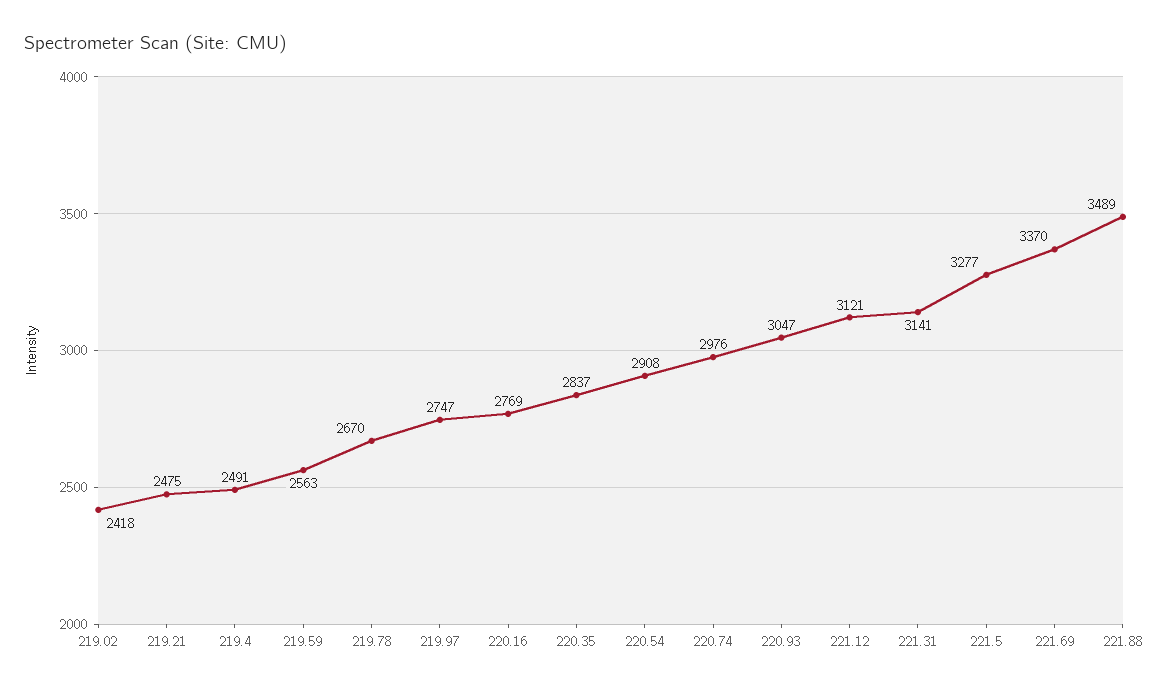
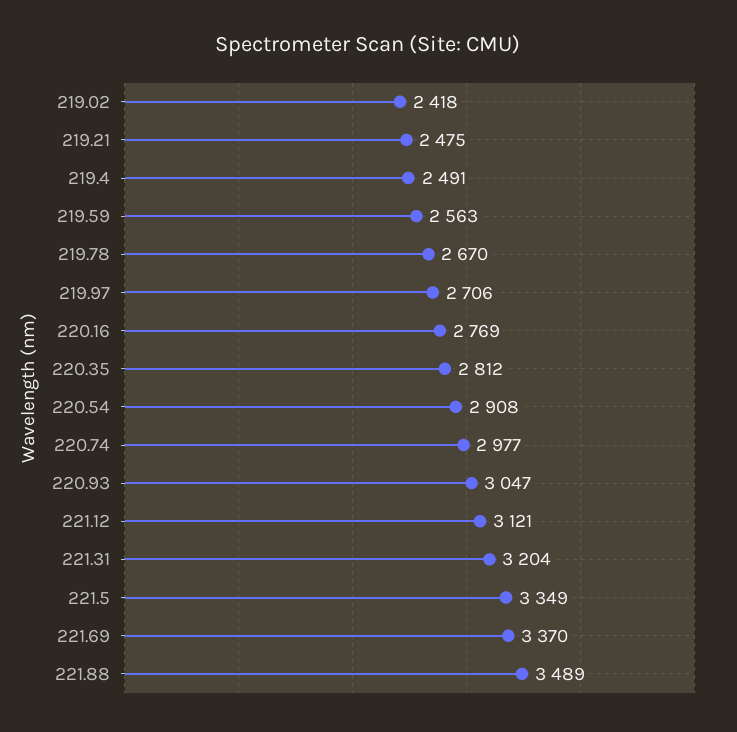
  {
    "219.02": 2418,
    "219.21": 2475,
    "219.4": 2491,
    "219.59": 2563,
    "219.78": 2670,
-   "219.97": 2747,
+   "219.97": 2706,
    "220.16": 2769,
-   "220.35": 2837,
+   "220.35": 2812,
    "220.54": 2908,
-   "220.74": 2976,
+   "220.74": 2977,
    "220.93": 3047,
    "221.12": 3121,
-   "221.31": 3141,
+   "221.31": 3204,
-   "221.5": 3277,
+   "221.5": 3349,
    "221.69": 3370,
    "221.88": 3489
  }

